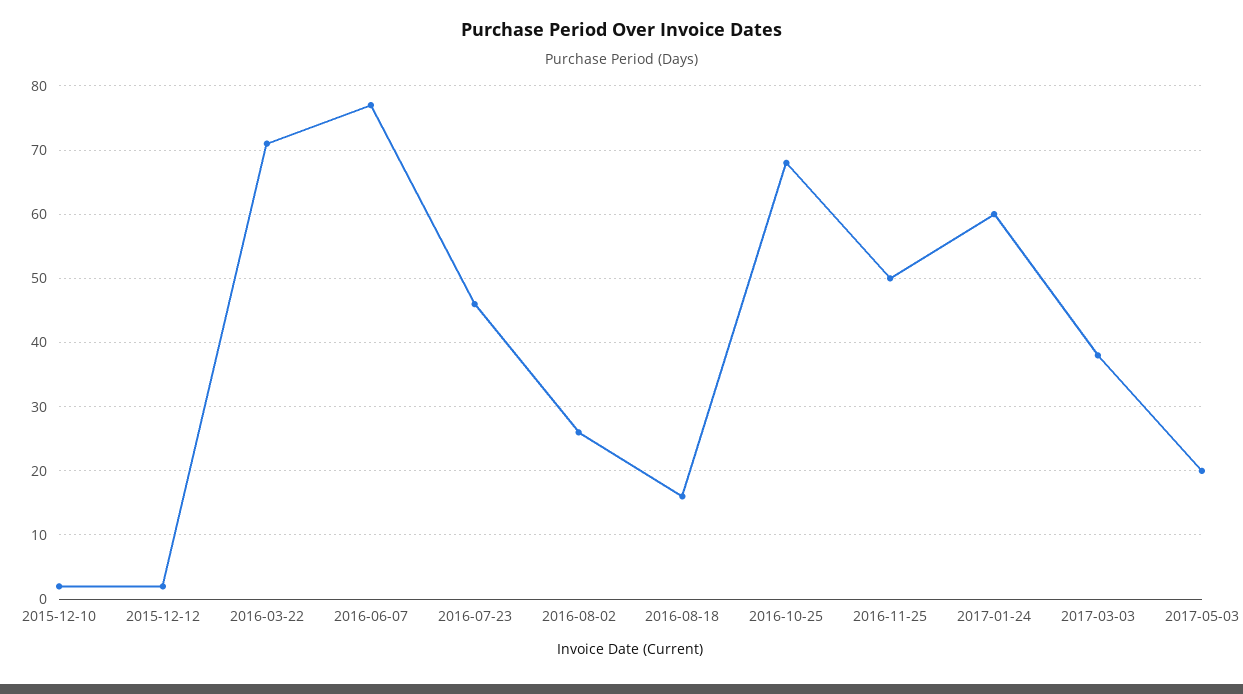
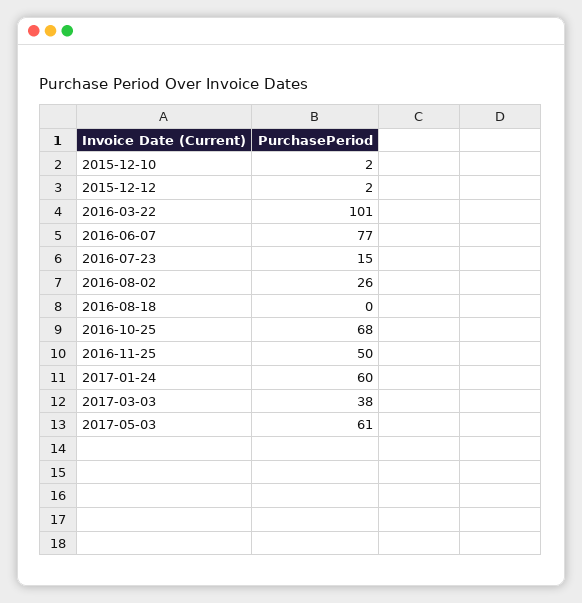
  {
    "2015-12-10": 2,
    "2015-12-12": 2,
-   "2016-03-22": 71,
+   "2016-03-22": 101,
    "2016-06-07": 77,
-   "2016-07-23": 46,
+   "2016-07-23": 15,
    "2016-08-02": 26,
-   "2016-08-18": 16,
+   "2016-08-18": 0,
    "2016-10-25": 68,
    "2016-11-25": 50,
    "2017-01-24": 60,
    "2017-03-03": 38,
-   "2017-05-03": 20
+   "2017-05-03": 61
  }

